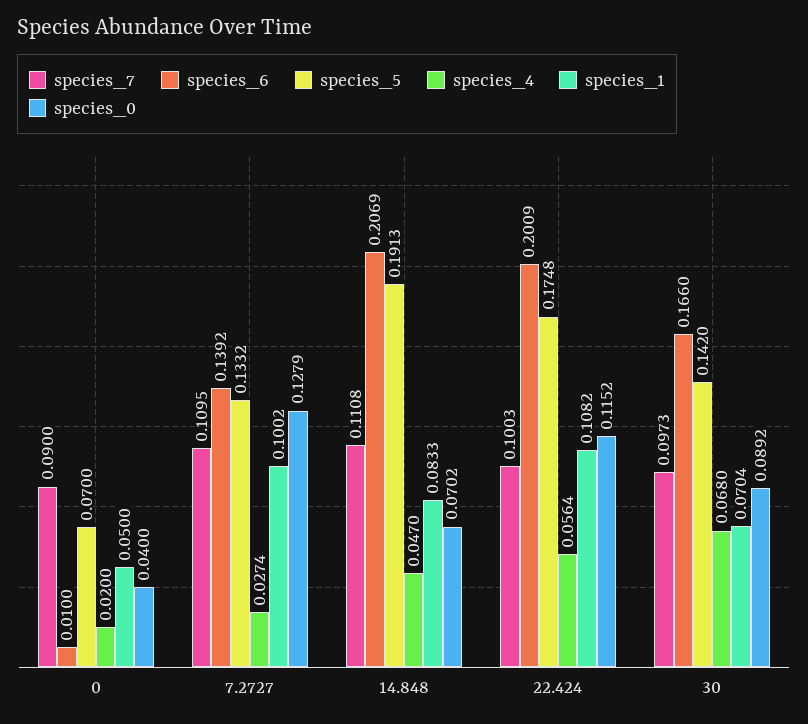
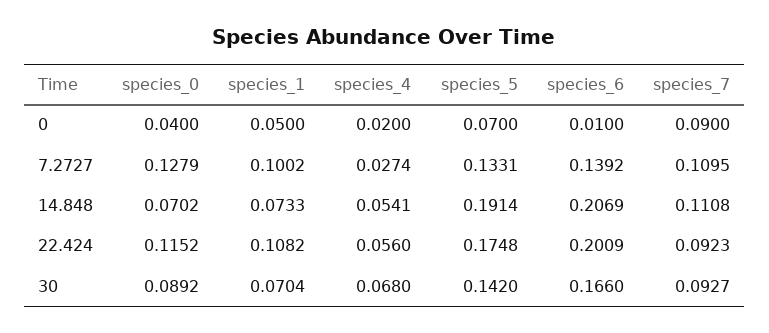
  {
    "species_7": {
      "0": 0.09,
      "7.2727": 0.1095,
      "14.848": 0.1108,
-     "22.424": 0.1003,
+     "22.424": 0.0923,
-     "30": 0.0973
+     "30": 0.0927
    },
    "species_6": {
      "0": 0.01,
      "7.2727": 0.1392,
      "14.848": 0.2069,
      "22.424": 0.2009,
      "30": 0.166
    },
    "species_5": {
      "0": 0.07,
-     "7.2727": 0.1332,
+     "7.2727": 0.1331,
-     "14.848": 0.1913,
+     "14.848": 0.1914,
      "22.424": 0.1748,
      "30": 0.142
    },
    "species_4": {
      "0": 0.02,
      "7.2727": 0.0274,
-     "14.848": 0.047,
+     "14.848": 0.0541,
-     "22.424": 0.0564,
+     "22.424": 0.056,
      "30": 0.068
    },
    "species_1": {
      "0": 0.05,
      "7.2727": 0.1002,
-     "14.848": 0.0833,
+     "14.848": 0.0733,
      "22.424": 0.1082,
      "30": 0.0704
    },
    "species_0": {
      "0": 0.04,
      "7.2727": 0.1279,
      "14.848": 0.0702,
      "22.424": 0.1152,
      "30": 0.0892
    }
  }

